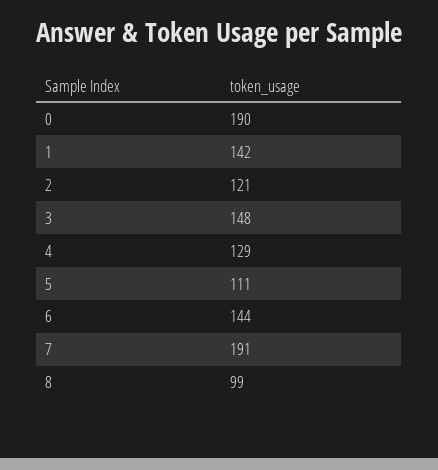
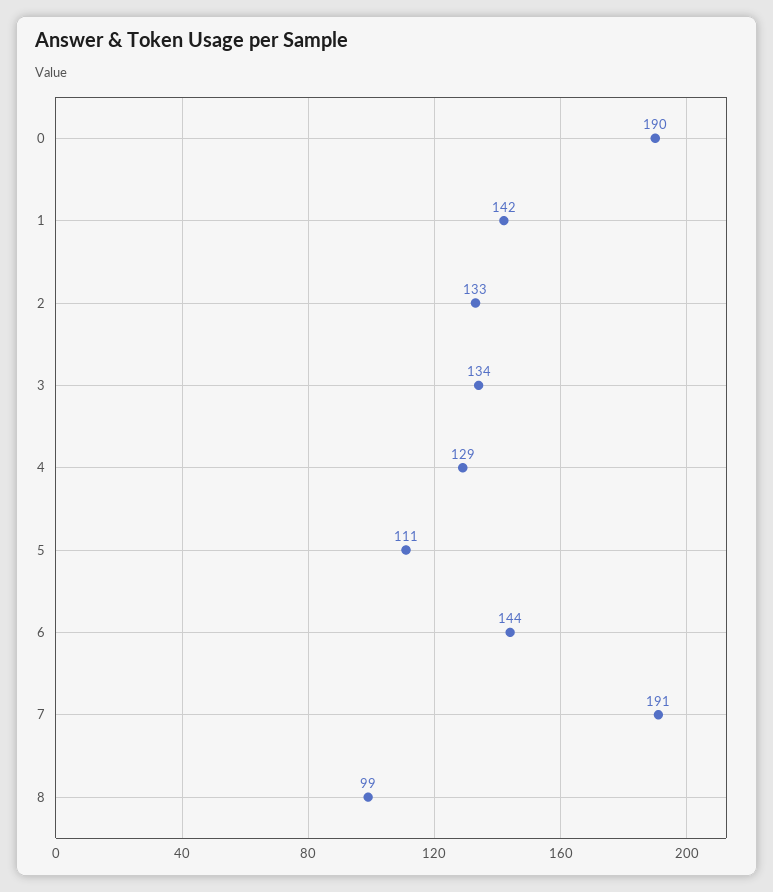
  {
    "0": 190,
    "1": 142,
-   "2": 121,
+   "2": 133,
-   "3": 148,
+   "3": 134,
    "4": 129,
    "5": 111,
    "6": 144,
    "7": 191,
    "8": 99
  }

